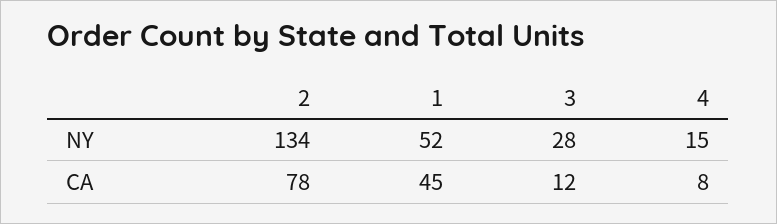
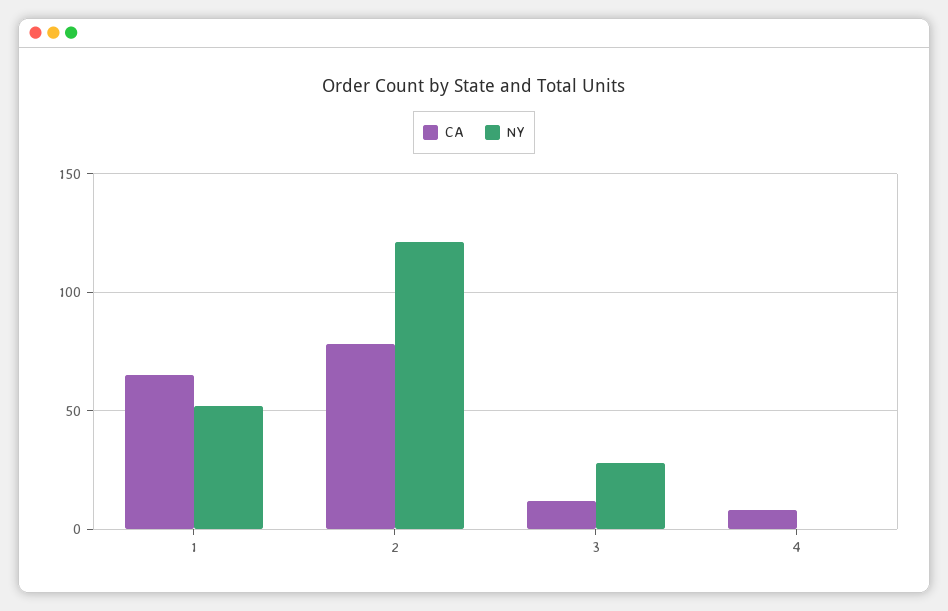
  {
    "NY": {
-     "2": 134,
+     "2": 120,
      "1": 52,
      "3": 28,
-     "4": 15
+     "4": 0
    },
    "CA": {
      "2": 78,
-     "1": 45,
+     "1": 65,
      "3": 12,
      "4": 8
    }
  }

